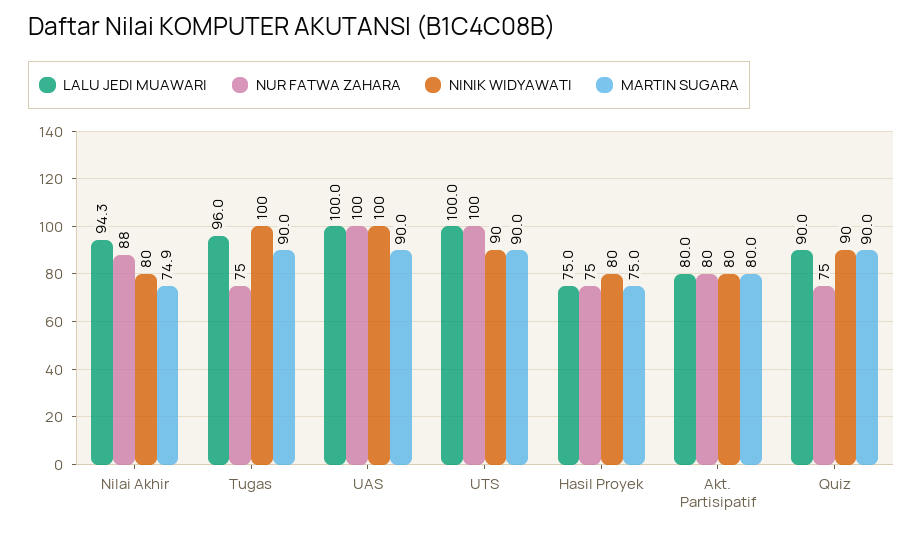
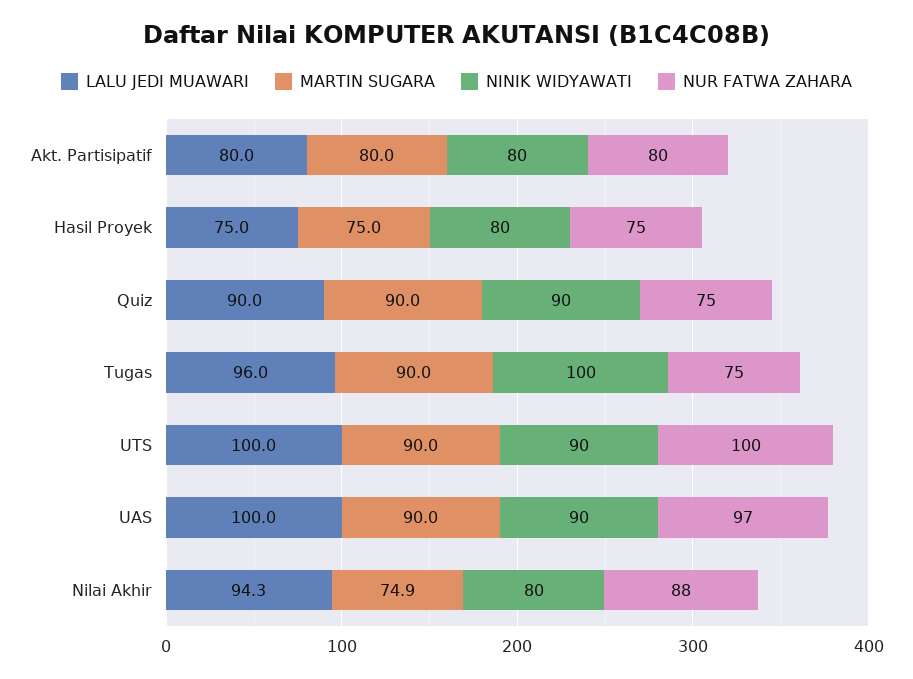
  {
    "LALU JEDI MUAWARI": {
      "Nilai Akhir": 94.3,
      "Tugas": 96,
      "UAS": 100,
      "UTS": 100,
      "Hasil Proyek": 75,
      "Akt. Partisipatif": 80,
      "Quiz": 90
    },
    "NUR FATWA ZAHARA": {
      "Nilai Akhir": 88,
      "Tugas": 75,
-     "UAS": 100,
+     "UAS": 97,
      "UTS": 100,
      "Hasil Proyek": 75,
      "Akt. Partisipatif": 80,
      "Quiz": 75
    },
    "NINIK WIDYAWATI": {
      "Nilai Akhir": 80,
      "Tugas": 100,
-     "UAS": 100,
+     "UAS": 90,
      "UTS": 90,
      "Hasil Proyek": 80,
      "Akt. Partisipatif": 80,
      "Quiz": 90
    },
    "MARTIN SUGARA": {
      "Nilai Akhir": 74.9,
      "Tugas": 90,
      "UAS": 90,
      "UTS": 90,
      "Hasil Proyek": 75,
      "Akt. Partisipatif": 80,
      "Quiz": 90
    }
  }

